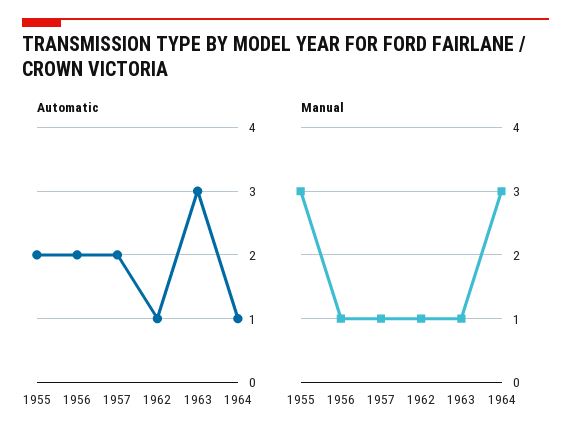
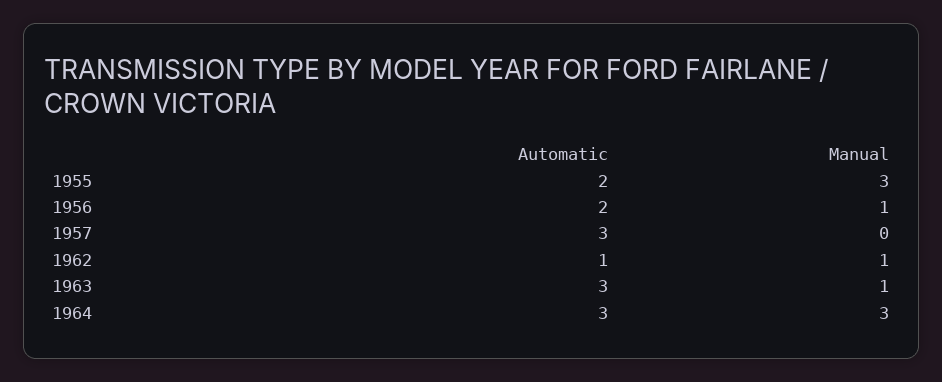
  {
    "Automatic": {
      "1955": 2,
      "1956": 2,
-     "1957": 2,
+     "1957": 3,
      "1962": 1,
      "1963": 3,
-     "1964": 1
+     "1964": 3
    },
    "Manual": {
      "1955": 3,
      "1956": 1,
-     "1957": 1,
+     "1957": 0,
      "1962": 1,
      "1963": 1,
      "1964": 3
    }
  }

